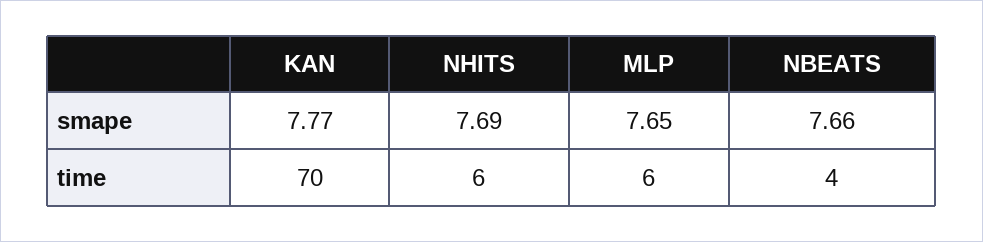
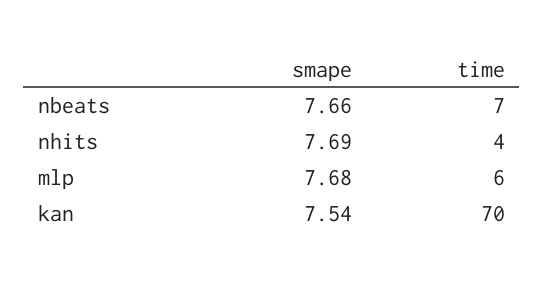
  {
    "KAN": {
-     "smape": 7.77,
+     "smape": 7.54,
      "time": 70
    },
    "NHITS": {
      "smape": 7.69,
-     "time": 6
+     "time": 4
    },
    "MLP": {
-     "smape": 7.65,
+     "smape": 7.68,
      "time": 6
    },
    "NBEATS": {
      "smape": 7.66,
-     "time": 4
+     "time": 7
    }
  }

